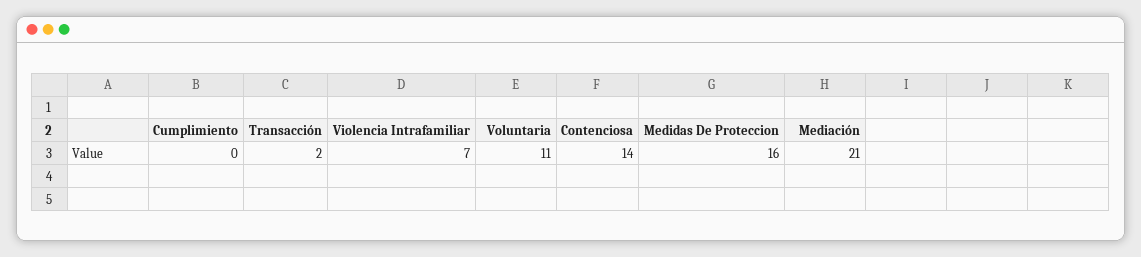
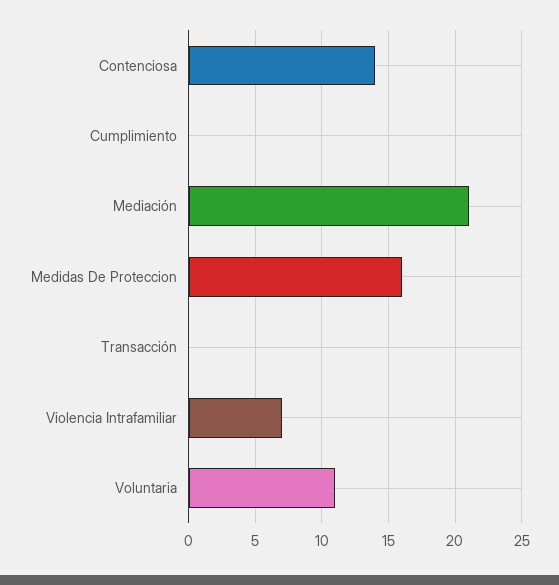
  {
    "Cumplimiento": 0,
-   "Transacción": 2,
+   "Transacción": 0,
    "Violencia Intrafamiliar": 7,
    "Voluntaria": 11,
    "Contenciosa": 14,
    "Medidas De Proteccion": 16,
    "Mediación": 21
  }

